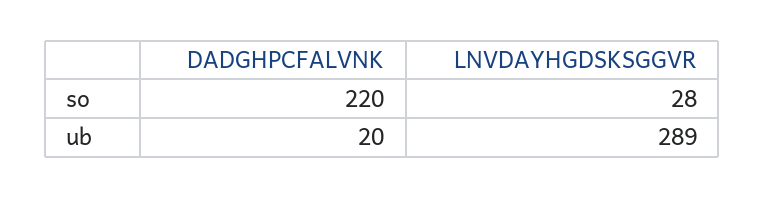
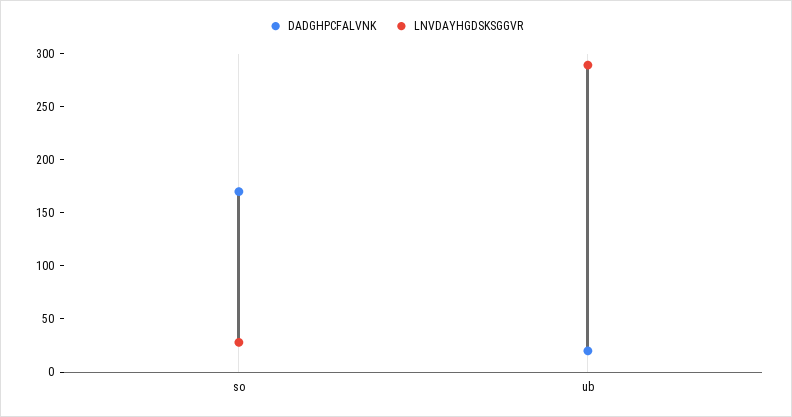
  {
    "DADGHPCFALVNK": {
-     "so": 220,
+     "so": 170,
      "ub": 20
    },
    "LNVDAYHGDSKSGGVR": {
      "so": 28,
      "ub": 289
    }
  }

